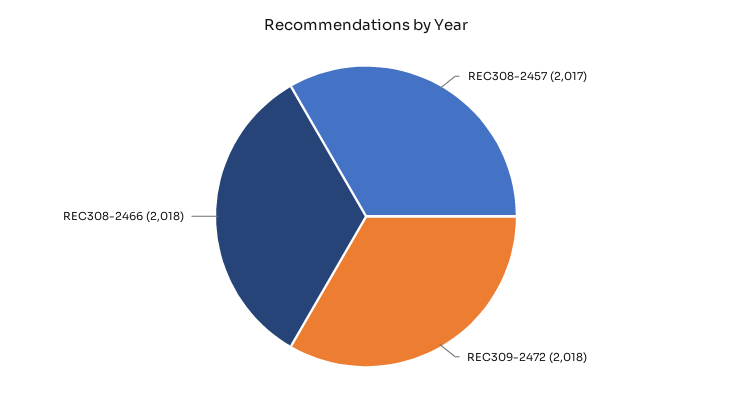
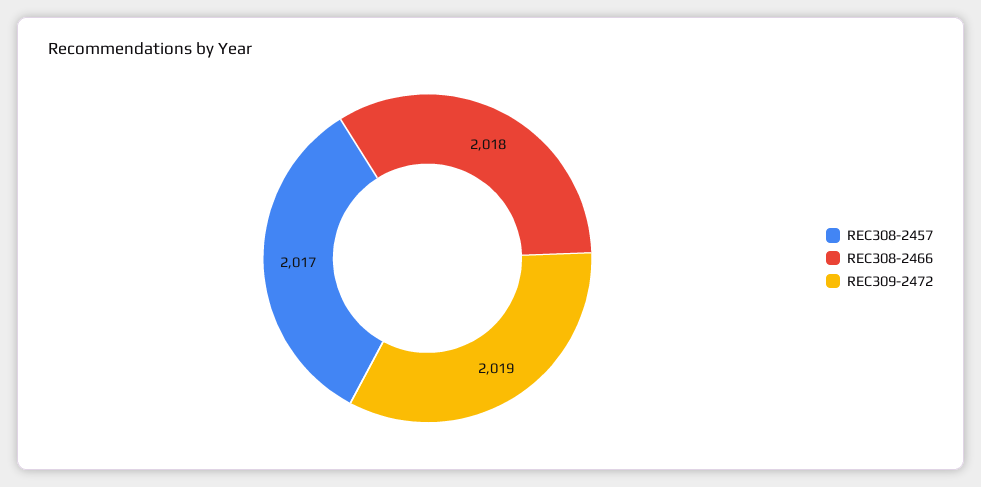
  {
    "REC308-2457": 2017,
-   "REC309-2472": 2018,
+   "REC309-2472": 2019,
    "REC308-2466": 2018
  }

